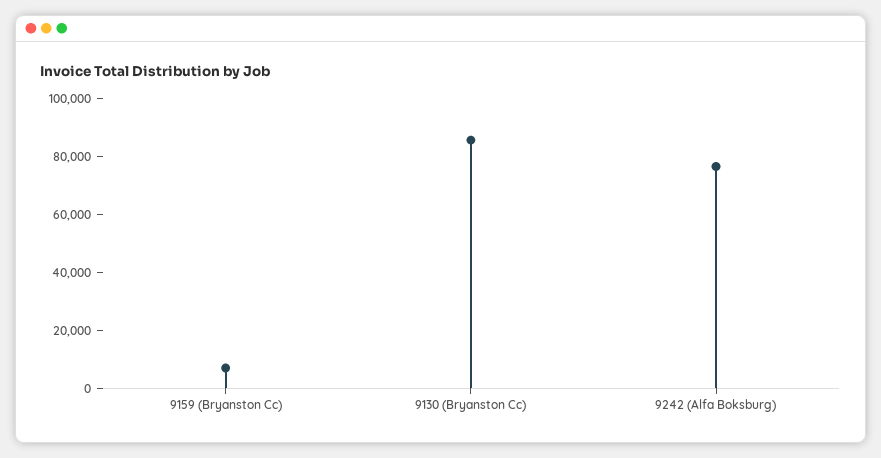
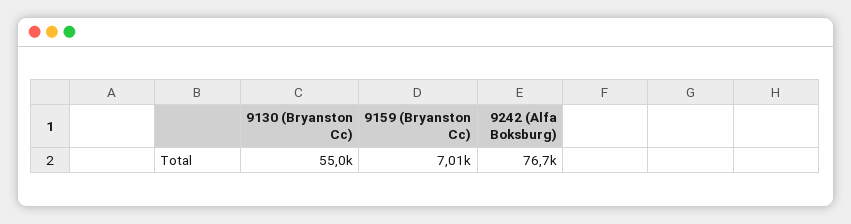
  {
    "9159 (Bryanston Cc)": 7010,
-   "9130 (Bryanston Cc)": 85000,
+   "9130 (Bryanston Cc)": 55000,
    "9242 (Alfa Boksburg)": 76700
  }

